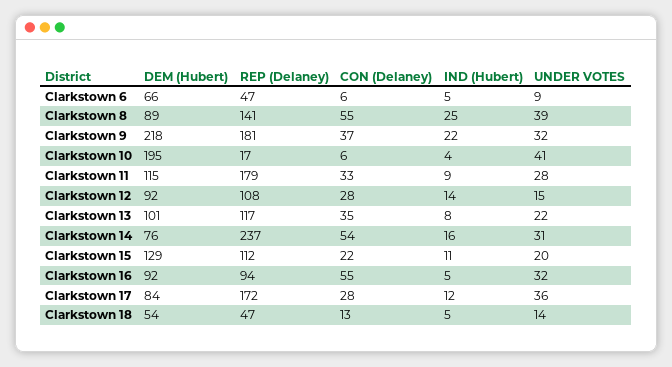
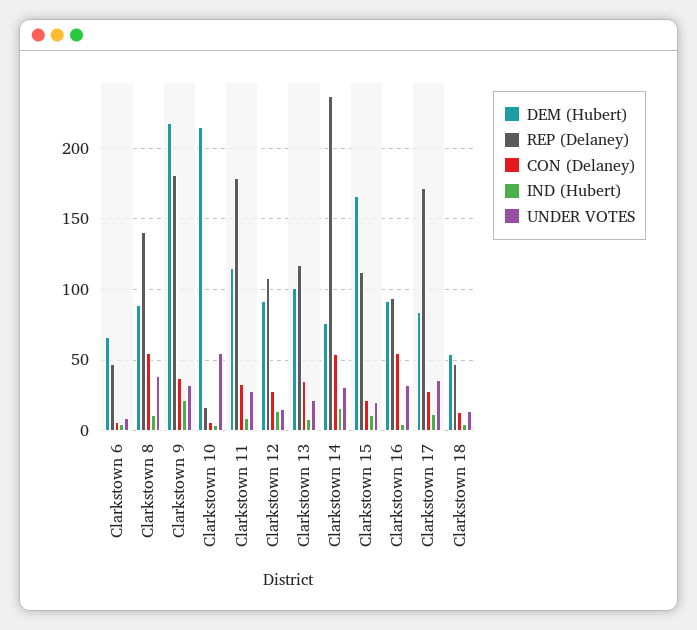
  {
    "DEM (Hubert)": {
      "Clarkstown 6": 66,
      "Clarkstown 8": 89,
      "Clarkstown 9": 218,
-     "Clarkstown 10": 195,
+     "Clarkstown 10": 215,
      "Clarkstown 11": 115,
      "Clarkstown 12": 92,
      "Clarkstown 13": 101,
      "Clarkstown 14": 76,
-     "Clarkstown 15": 129,
+     "Clarkstown 15": 165,
      "Clarkstown 16": 92,
      "Clarkstown 17": 84,
      "Clarkstown 18": 54
    },
    "REP (Delaney)": {
      "Clarkstown 6": 47,
      "Clarkstown 8": 141,
      "Clarkstown 9": 181,
      "Clarkstown 10": 17,
      "Clarkstown 11": 179,
      "Clarkstown 12": 108,
      "Clarkstown 13": 117,
      "Clarkstown 14": 237,
      "Clarkstown 15": 112,
      "Clarkstown 16": 94,
      "Clarkstown 17": 172,
      "Clarkstown 18": 47
    },
    "CON (Delaney)": {
      "Clarkstown 6": 6,
      "Clarkstown 8": 55,
      "Clarkstown 9": 37,
      "Clarkstown 10": 6,
      "Clarkstown 11": 33,
      "Clarkstown 12": 28,
      "Clarkstown 13": 35,
      "Clarkstown 14": 54,
      "Clarkstown 15": 22,
      "Clarkstown 16": 55,
      "Clarkstown 17": 28,
      "Clarkstown 18": 13
    },
    "IND (Hubert)": {
      "Clarkstown 6": 5,
-     "Clarkstown 8": 25,
+     "Clarkstown 8": 10,
      "Clarkstown 9": 22,
      "Clarkstown 10": 4,
      "Clarkstown 11": 9,
      "Clarkstown 12": 14,
      "Clarkstown 13": 8,
      "Clarkstown 14": 16,
      "Clarkstown 15": 11,
      "Clarkstown 16": 5,
      "Clarkstown 17": 12,
      "Clarkstown 18": 5
    },
    "UNDER VOTES": {
      "Clarkstown 6": 9,
      "Clarkstown 8": 39,
      "Clarkstown 9": 32,
-     "Clarkstown 10": 41,
+     "Clarkstown 10": 55,
      "Clarkstown 11": 28,
      "Clarkstown 12": 15,
      "Clarkstown 13": 22,
      "Clarkstown 14": 31,
      "Clarkstown 15": 20,
      "Clarkstown 16": 32,
      "Clarkstown 17": 36,
      "Clarkstown 18": 14
    }
  }

